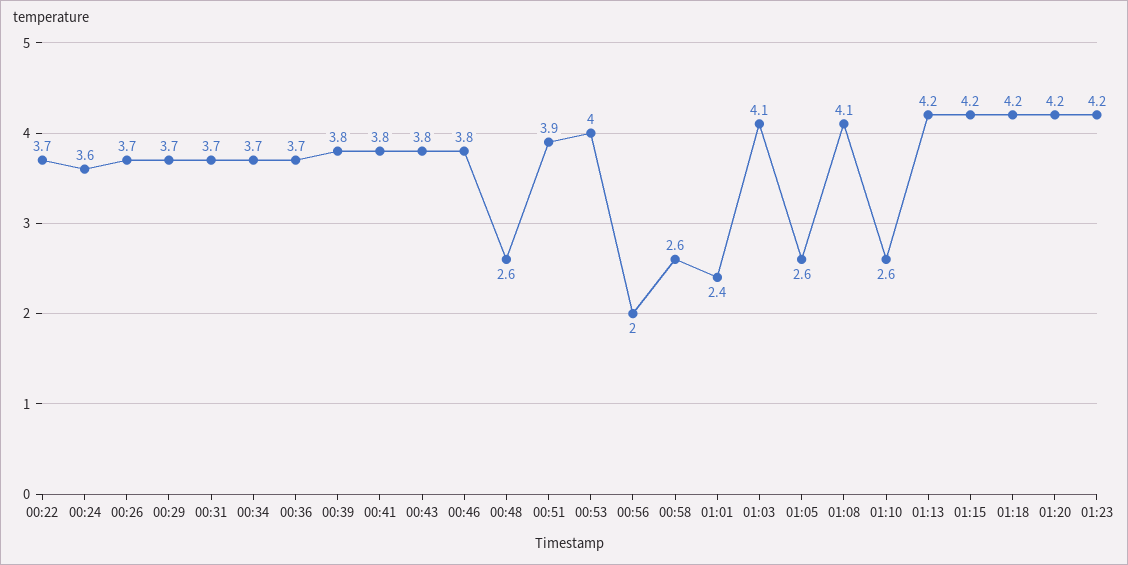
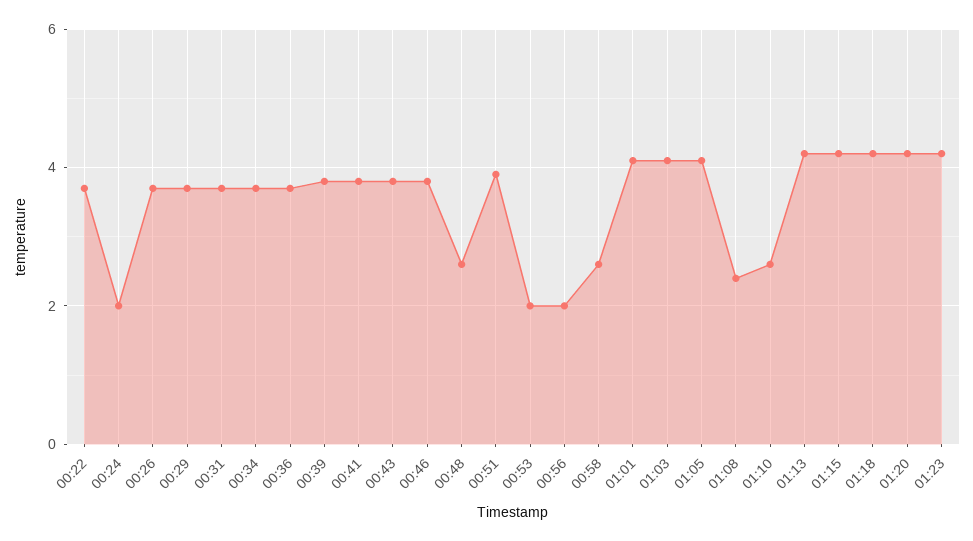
  {
    "00:22": 3.7,
-   "00:24": 3.6,
+   "00:24": 2,
    "00:26": 3.7,
    "00:29": 3.7,
    "00:31": 3.7,
    "00:34": 3.7,
    "00:36": 3.7,
    "00:39": 3.8,
    "00:41": 3.8,
    "00:43": 3.8,
    "00:46": 3.8,
    "00:48": 2.6,
    "00:51": 3.9,
-   "00:53": 4,
+   "00:53": 2,
    "00:56": 2,
    "00:58": 2.6,
-   "01:01": 2.4,
+   "01:01": 4,
    "01:03": 4.1,
-   "01:05": 2.6,
+   "01:05": 4,
-   "01:08": 4.1,
+   "01:08": 2.5,
    "01:10": 2.6,
    "01:13": 4.2,
    "01:15": 4.2,
    "01:18": 4.2,
    "01:20": 4.2,
    "01:23": 4.2
  }

